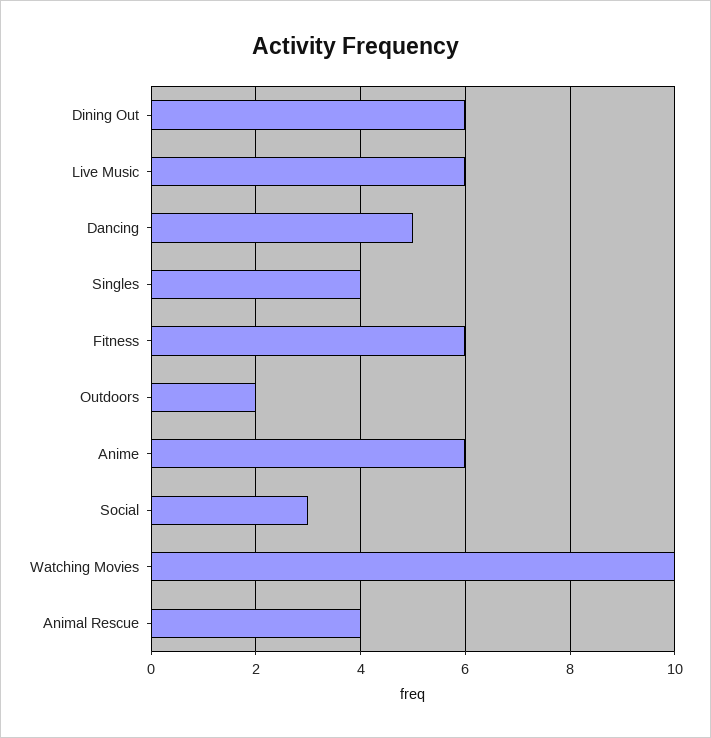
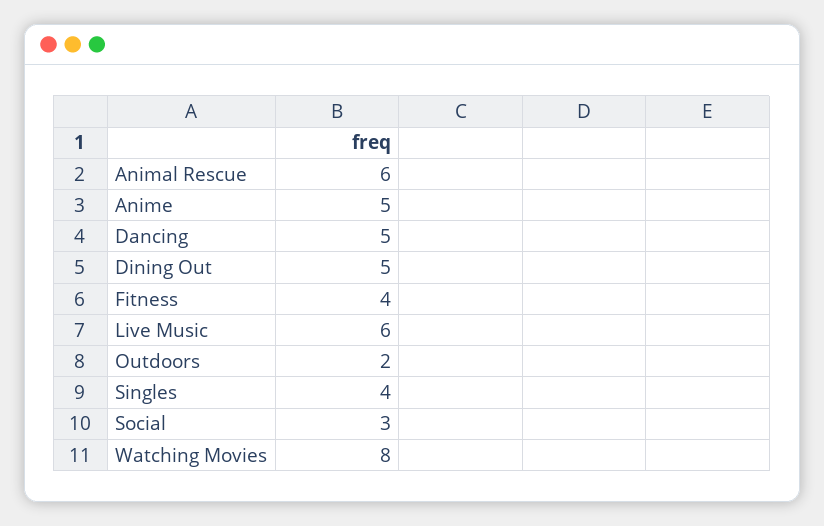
  {
-   "Dining Out": 6,
+   "Dining Out": 5,
    "Live Music": 6,
    "Dancing": 5,
    "Singles": 4,
-   "Fitness": 6,
+   "Fitness": 4,
    "Outdoors": 2,
-   "Anime": 6,
+   "Anime": 5,
    "Social": 3,
-   "Watching Movies": 10,
+   "Watching Movies": 8,
-   "Animal Rescue": 4
+   "Animal Rescue": 6
  }

